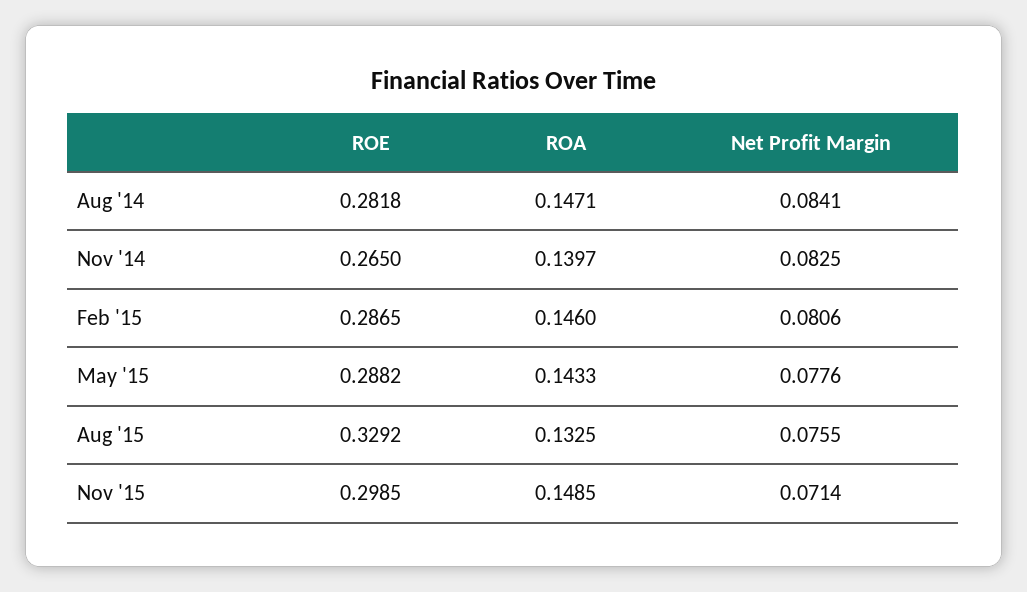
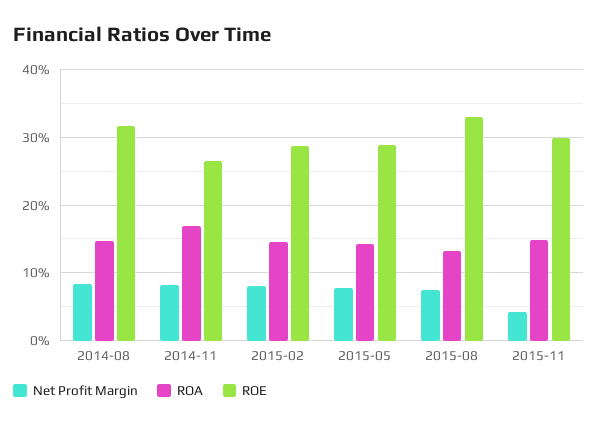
  {
    "ROE": {
-     "Aug '14": 0.2818,
+     "Aug '14": 0.32,
      "Nov '14": 0.265,
      "Feb '15": 0.2865,
      "May '15": 0.2882,
      "Aug '15": 0.3292,
      "Nov '15": 0.2985
    },
    "ROA": {
      "Aug '14": 0.1471,
-     "Nov '14": 0.1397,
+     "Nov '14": 0.17,
      "Feb '15": 0.146,
      "May '15": 0.1433,
      "Aug '15": 0.1325,
      "Nov '15": 0.1485
    },
    "Net Profit Margin": {
      "Aug '14": 0.0841,
      "Nov '14": 0.0825,
      "Feb '15": 0.0806,
      "May '15": 0.0776,
      "Aug '15": 0.0755,
-     "Nov '15": 0.0714
+     "Nov '15": 0.04
    }
  }

